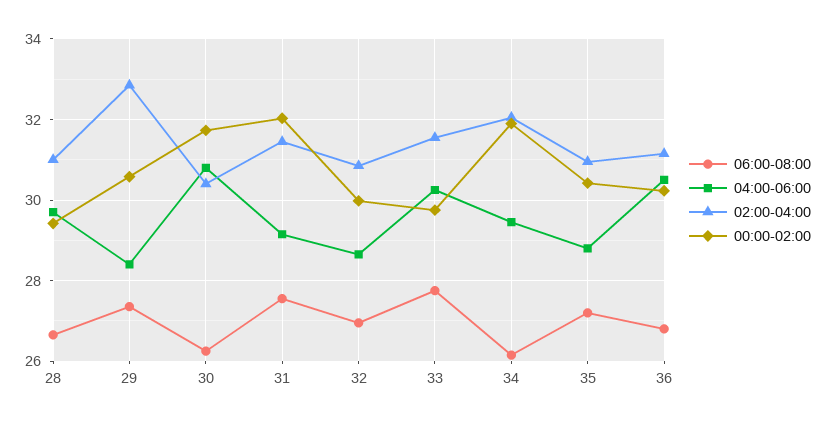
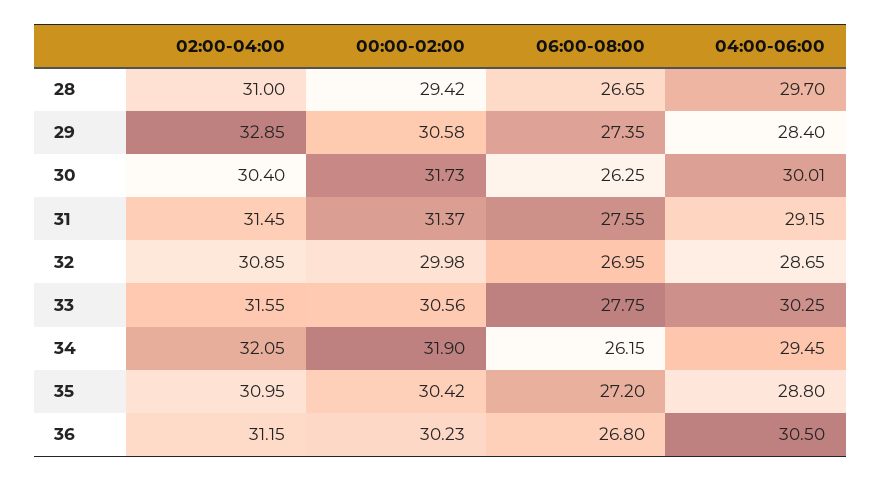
  {
    "06:00-08:00": {
      "28": 26.65,
      "29": 27.35,
      "30": 26.25,
      "31": 27.55,
      "32": 26.95,
      "33": 27.75,
      "34": 26.15,
      "35": 27.2,
      "36": 26.8
    },
    "04:00-06:00": {
      "28": 29.7,
      "29": 28.4,
-     "30": 30.8,
+     "30": 30.01,
      "31": 29.15,
      "32": 28.65,
      "33": 30.25,
      "34": 29.45,
      "35": 28.8,
      "36": 30.5
    },
    "02:00-04:00": {
      "28": 31,
      "29": 32.85,
      "30": 30.4,
      "31": 31.45,
      "32": 30.85,
      "33": 31.55,
      "34": 32.05,
      "35": 30.95,
      "36": 31.15
    },
    "00:00-02:00": {
      "28": 29.42,
      "29": 30.58,
      "30": 31.73,
-     "31": 32,
+     "31": 31.37,
      "32": 29.98,
-     "33": 29.8,
+     "33": 30.56,
      "34": 31.9,
      "35": 30.42,
      "36": 30.23
    }
  }

